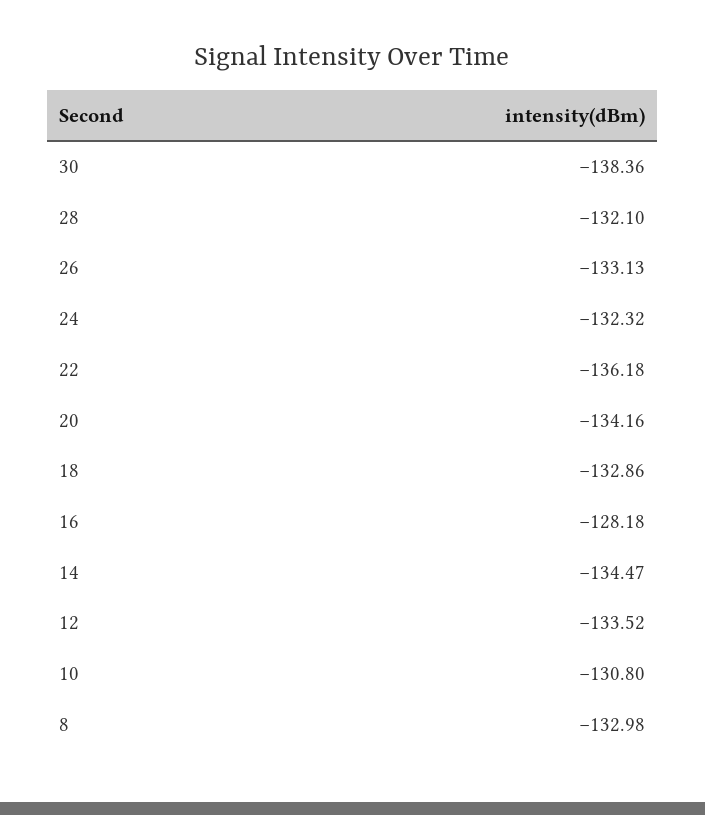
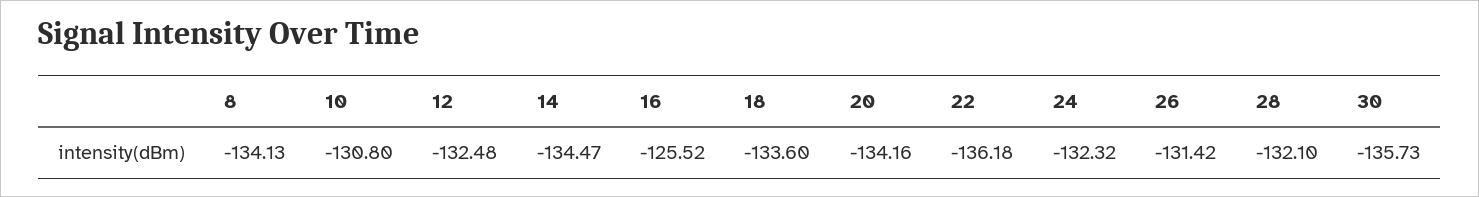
  {
-   "30": -138.36,
+   "30": -135.73,
    "28": -132.1,
-   "26": -133.13,
+   "26": -131.42,
    "24": -132.32,
    "22": -136.18,
    "20": -134.16,
-   "18": -132.86,
+   "18": -133.6,
-   "16": -128.18,
+   "16": -125.52,
    "14": -134.47,
-   "12": -133.52,
+   "12": -132.48,
    "10": -130.8,
-   "8": -132.98
+   "8": -134.13
  }

